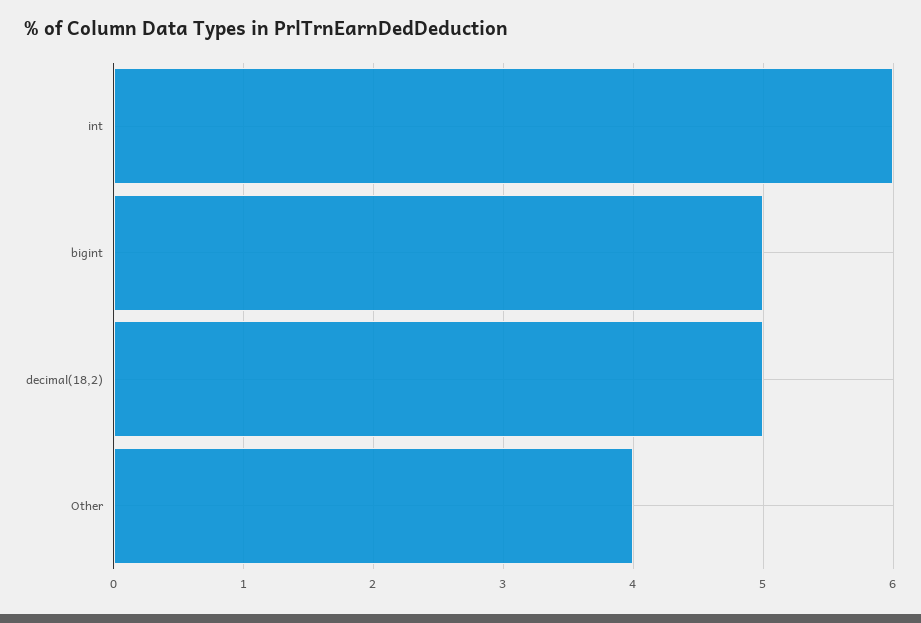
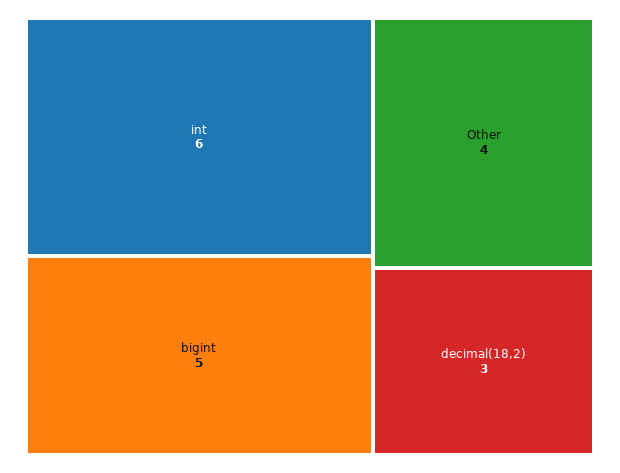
  {
    "int": 6,
    "bigint": 5,
-   "decimal(18,2)": 5,
+   "decimal(18,2)": 3,
    "Other": 4
  }

